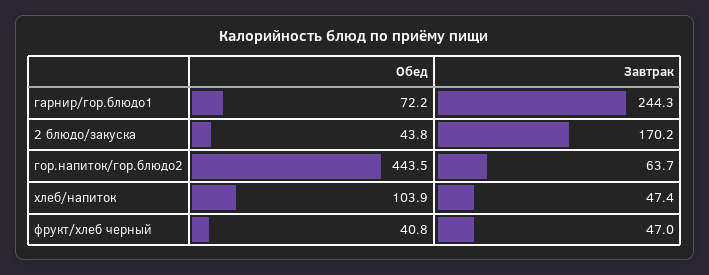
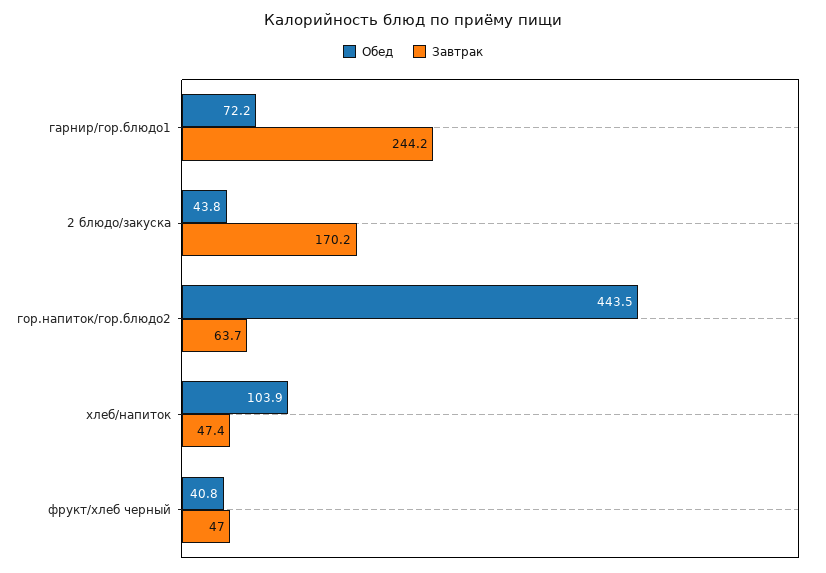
  {
    "Обед": {
      "гарнир/гор.блюдо1": 72.2,
      "2 блюдо/закуска": 43.8,
      "гор.напиток/гор.блюдо2": 443.5,
      "хлеб/напиток": 103.9,
      "фрукт/хлеб черный": 40.8
    },
    "Завтрак": {
-     "гарнир/гор.блюдо1": 244.3,
+     "гарнир/гор.блюдо1": 244.2,
      "2 блюдо/закуска": 170.2,
      "гор.напиток/гор.блюдо2": 63.7,
      "хлеб/напиток": 47.4,
      "фрукт/хлеб черный": 47
    }
  }

